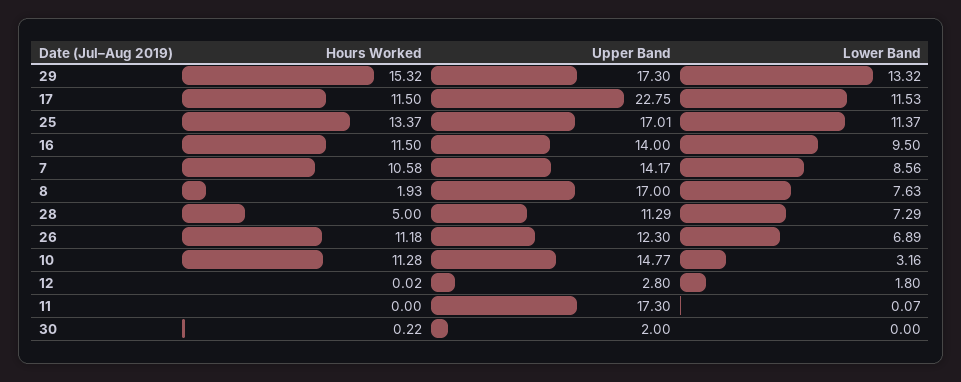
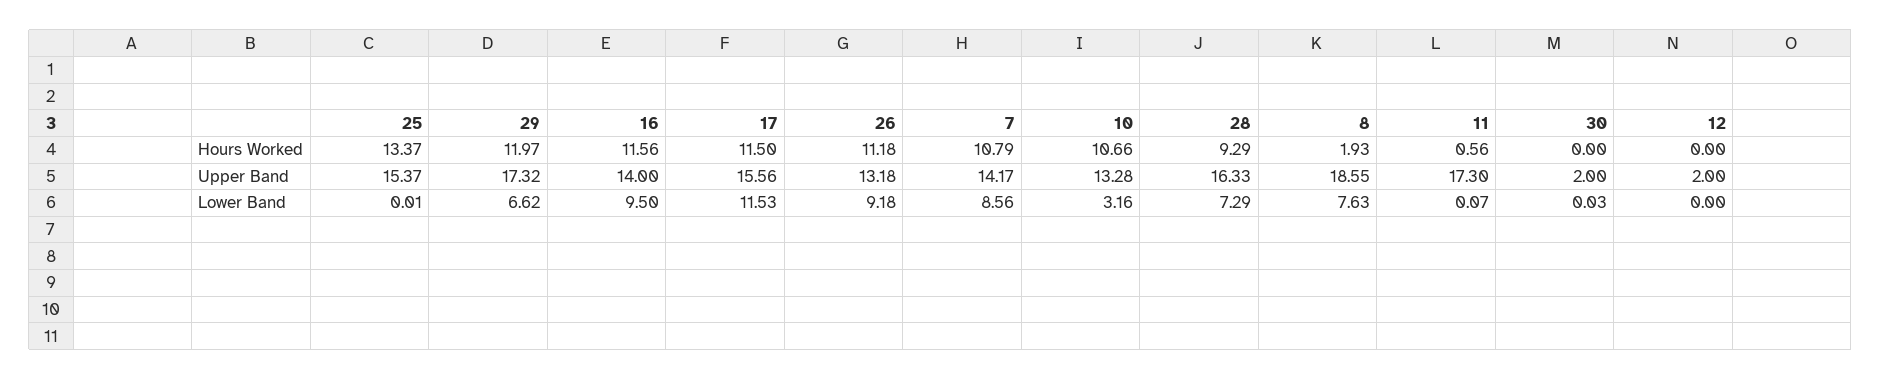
  {
    "Hours Worked": {
-     "29": 15.32,
+     "29": 11.97,
      "17": 11.5,
      "25": 13.37,
-     "16": 11.5,
+     "16": 11.56,
-     "7": 10.58,
+     "7": 10.79,
      "8": 1.93,
-     "28": 5,
+     "28": 9.29,
      "26": 11.18,
-     "10": 11.28,
+     "10": 10.66,
-     "12": 0.02,
+     "12": 0,
-     "11": 0,
+     "11": 0.56,
-     "30": 0.22
+     "30": 0
    },
    "Upper Band": {
-     "29": 17.3,
+     "29": 17.32,
-     "17": 22.75,
+     "17": 15.56,
-     "25": 17.01,
+     "25": 15.37,
      "16": 14,
      "7": 14.17,
-     "8": 17,
+     "8": 18.55,
-     "28": 11.29,
+     "28": 16.33,
-     "26": 12.3,
+     "26": 13.18,
-     "10": 14.77,
+     "10": 13.28,
-     "12": 2.8,
+     "12": 2,
      "11": 17.3,
      "30": 2
    },
    "Lower Band": {
-     "29": 13.32,
+     "29": 6.62,
      "17": 11.53,
-     "25": 11.37,
+     "25": 0.01,
      "16": 9.5,
      "7": 8.56,
      "8": 7.63,
      "28": 7.29,
-     "26": 6.89,
+     "26": 9.18,
      "10": 3.16,
-     "12": 1.8,
+     "12": 0,
      "11": 0.07,
-     "30": 0
+     "30": 0.03
    }
  }

